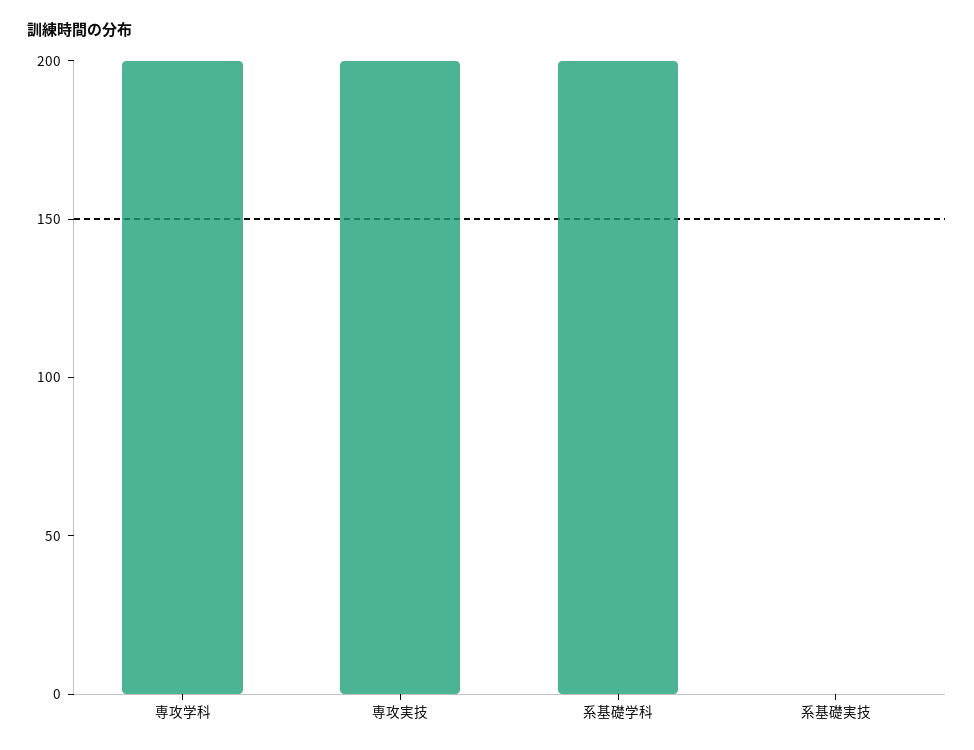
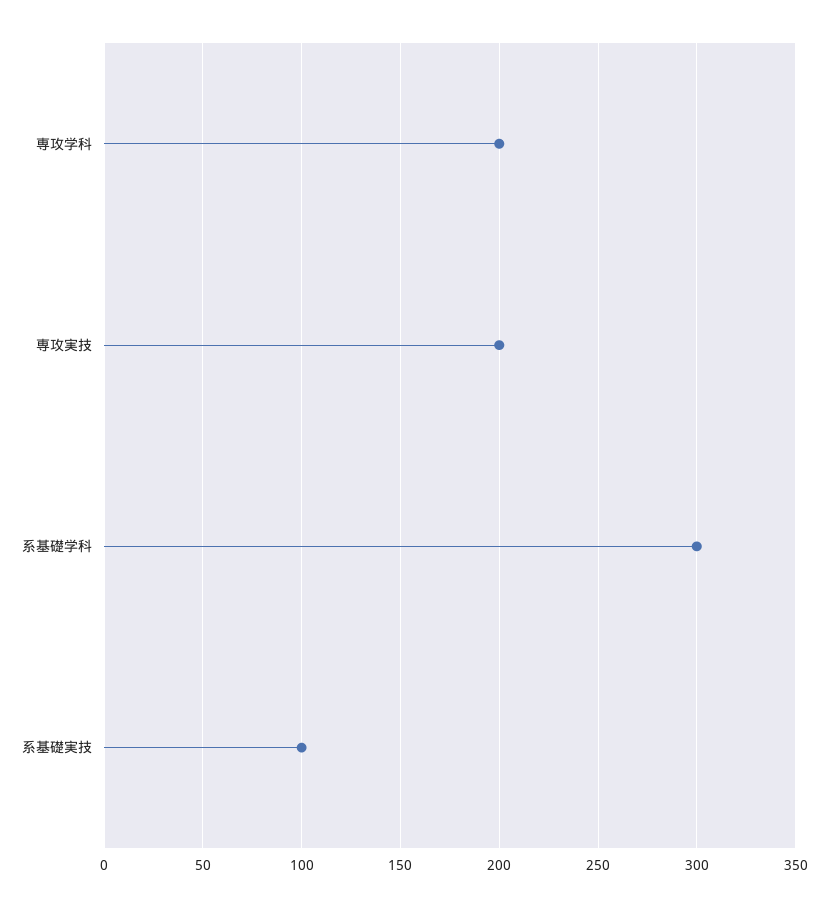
  {
    "専攻学科": 200,
    "専攻実技": 200,
-   "系基礎学科": 200,
+   "系基礎学科": 300,
-   "系基礎実技": 0
+   "系基礎実技": 100
  }

